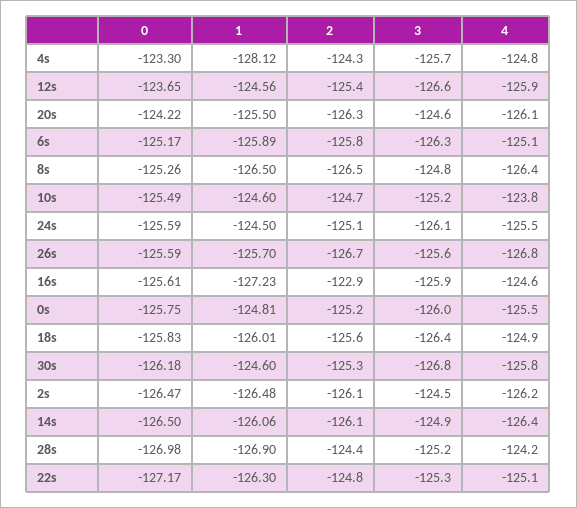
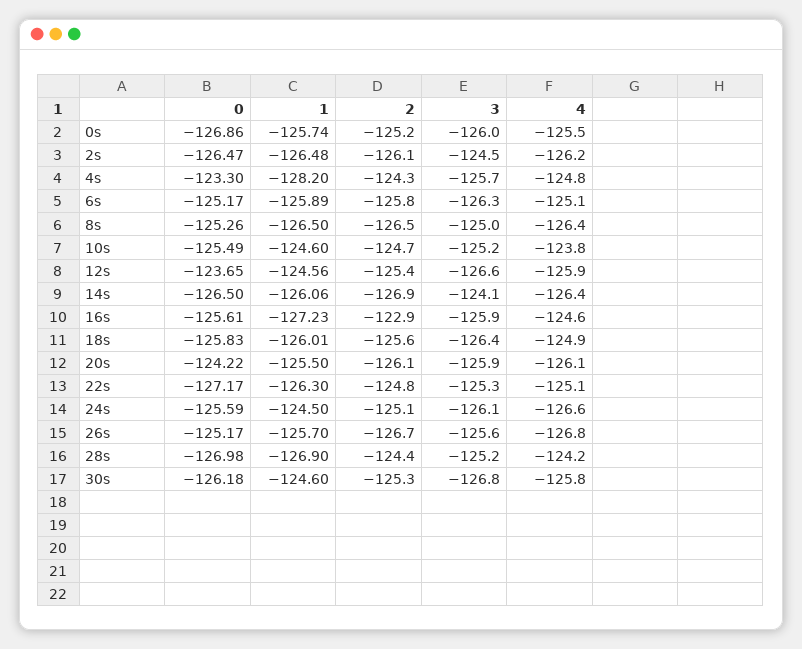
  {
    "0": {
      "4s": -123.3,
      "12s": -123.65,
      "20s": -124.22,
      "6s": -125.17,
      "8s": -125.26,
      "10s": -125.49,
      "24s": -125.59,
-     "26s": -125.59,
+     "26s": -125.17,
      "16s": -125.61,
-     "0s": -125.75,
+     "0s": -126.86,
      "18s": -125.83,
      "30s": -126.18,
      "2s": -126.47,
      "14s": -126.5,
      "28s": -126.98,
      "22s": -127.17
    },
    "1": {
-     "4s": -128.12,
+     "4s": -128.2,
      "12s": -124.56,
      "20s": -125.5,
      "6s": -125.89,
      "8s": -126.5,
      "10s": -124.6,
      "24s": -124.5,
      "26s": -125.7,
      "16s": -127.23,
-     "0s": -124.81,
+     "0s": -125.74,
      "18s": -126.01,
      "30s": -124.6,
      "2s": -126.48,
      "14s": -126.06,
      "28s": -126.9,
      "22s": -126.3
    },
    "2": {
      "4s": -124.3,
      "12s": -125.4,
-     "20s": -126.3,
+     "20s": -126.1,
      "6s": -125.8,
      "8s": -126.5,
      "10s": -124.7,
      "24s": -125.1,
      "26s": -126.7,
      "16s": -122.9,
      "0s": -125.2,
      "18s": -125.6,
      "30s": -125.3,
      "2s": -126.1,
-     "14s": -126.1,
+     "14s": -126.9,
      "28s": -124.4,
      "22s": -124.8
    },
    "3": {
      "4s": -125.7,
      "12s": -126.6,
-     "20s": -124.6,
+     "20s": -125.9,
      "6s": -126.3,
-     "8s": -124.8,
+     "8s": -125,
      "10s": -125.2,
      "24s": -126.1,
      "26s": -125.6,
      "16s": -125.9,
      "0s": -126,
      "18s": -126.4,
      "30s": -126.8,
      "2s": -124.5,
-     "14s": -124.9,
+     "14s": -124.1,
      "28s": -125.2,
      "22s": -125.3
    },
    "4": {
      "4s": -124.8,
      "12s": -125.9,
      "20s": -126.1,
      "6s": -125.1,
      "8s": -126.4,
      "10s": -123.8,
-     "24s": -125.5,
+     "24s": -126.6,
      "26s": -126.8,
      "16s": -124.6,
      "0s": -125.5,
      "18s": -124.9,
      "30s": -125.8,
      "2s": -126.2,
      "14s": -126.4,
      "28s": -124.2,
      "22s": -125.1
    }
  }

